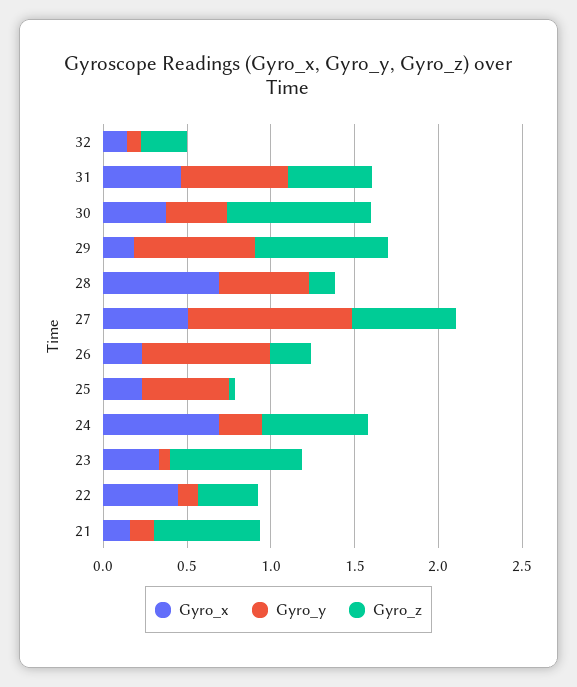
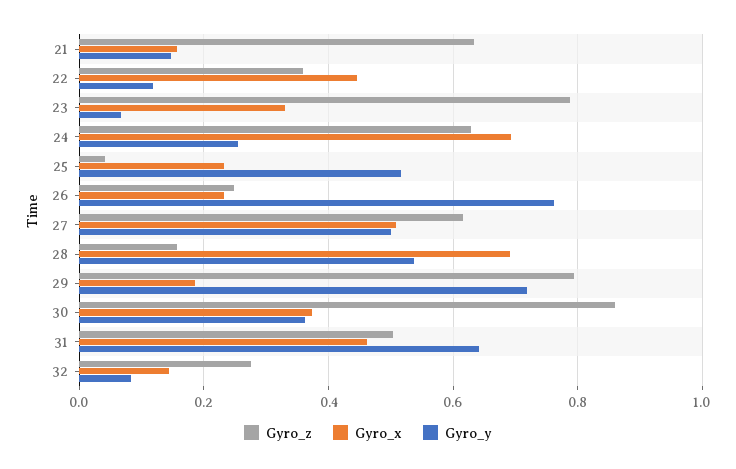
  {
    "Gyro_x": {
      "32": 0.14,
      "31": 0.46,
      "30": 0.38,
      "29": 0.18,
      "28": 0.7,
      "27": 0.5,
      "26": 0.24,
      "25": 0.24,
      "24": 0.7,
      "23": 0.32,
      "22": 0.44,
      "21": 0.16
    },
    "Gyro_y": {
      "32": 0.08,
      "31": 0.64,
      "30": 0.36,
      "29": 0.72,
      "28": 0.54,
-     "27": 1,
+     "27": 0.5,
      "26": 0.76,
      "25": 0.52,
      "24": 0.26,
      "23": 0.06,
      "22": 0.12,
      "21": 0.14
    },
    "Gyro_z": {
      "32": 0.28,
      "31": 0.5,
      "30": 0.86,
      "29": 0.8,
      "28": 0.16,
      "27": 0.62,
      "26": 0.24,
      "25": 0.04,
      "24": 0.62,
      "23": 0.78,
      "22": 0.36,
      "21": 0.64
    }
  }

